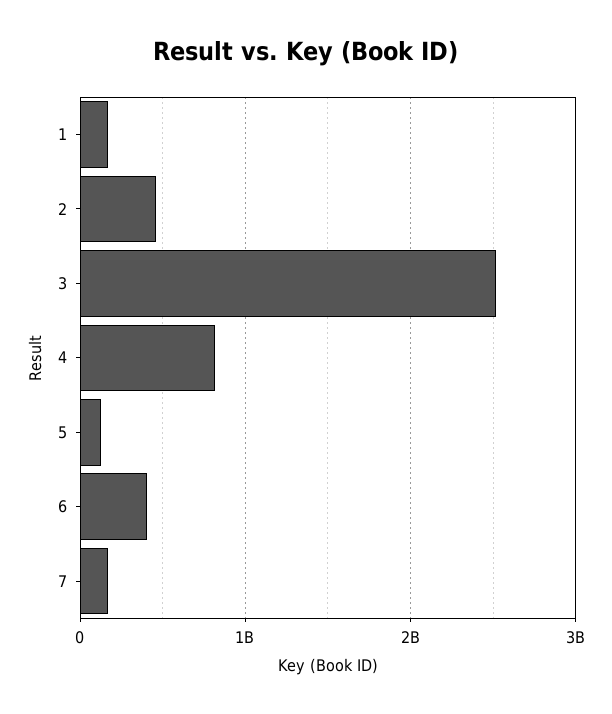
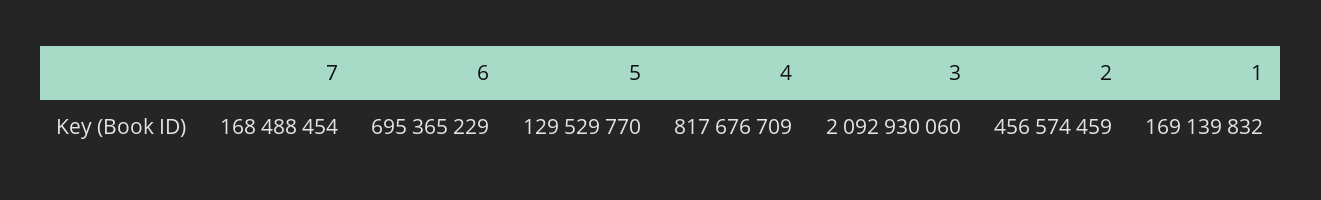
  {
    "1": 169139832,
    "2": 456574459,
-   "3": 2500000000,
+   "3": 2092930060,
    "4": 817676709,
    "5": 129529770,
-   "6": 400000000,
+   "6": 695365229,
    "7": 168488454
  }

